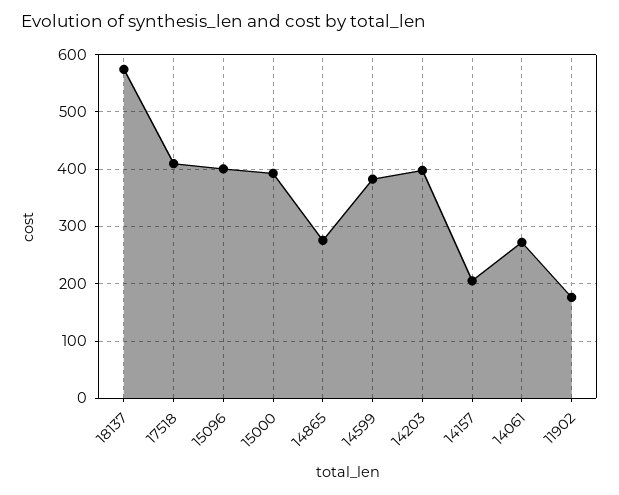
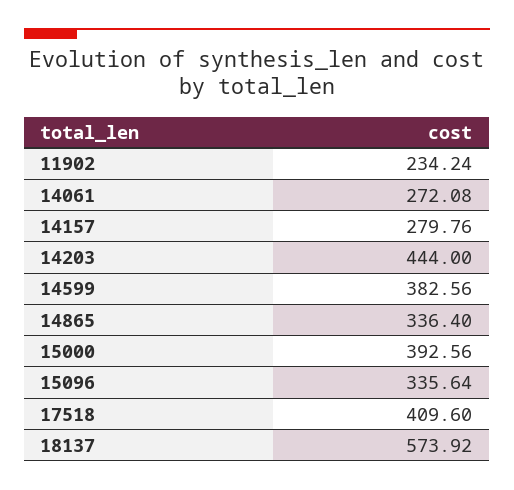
  {
    "18137": 573.92,
    "17518": 409.6,
-   "15096": 400,
+   "15096": 335.64,
    "15000": 392.56,
-   "14865": 280,
+   "14865": 336.4,
    "14599": 382.56,
-   "14203": 400,
+   "14203": 444,
-   "14157": 200,
+   "14157": 279.76,
    "14061": 272.08,
-   "11902": 180
+   "11902": 234.24
  }

